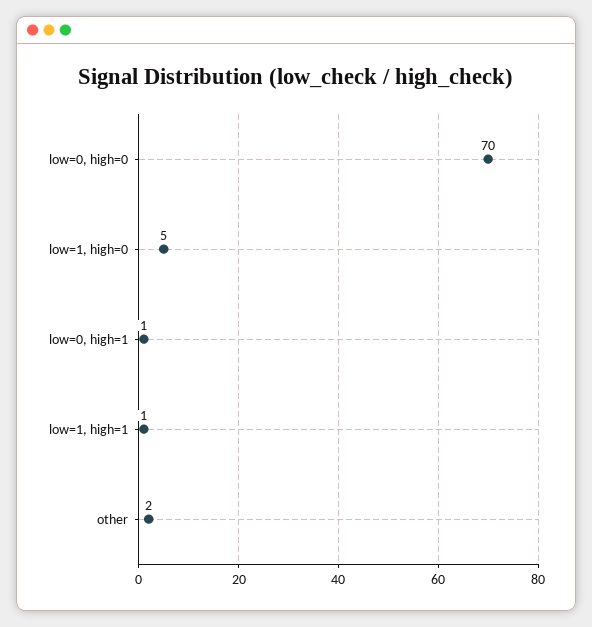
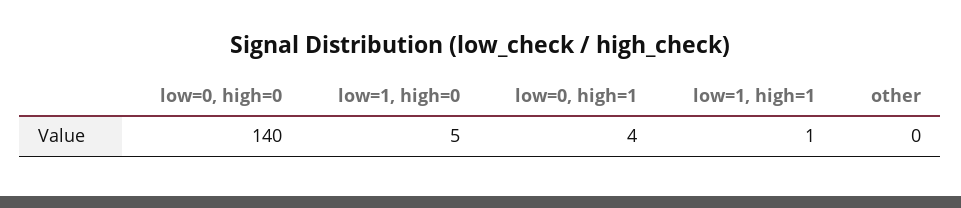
  {
-   "low=0, high=0": 70,
+   "low=0, high=0": 140,
    "low=1, high=0": 5,
-   "low=0, high=1": 1,
+   "low=0, high=1": 4,
    "low=1, high=1": 1,
-   "other": 2
+   "other": 0
  }

